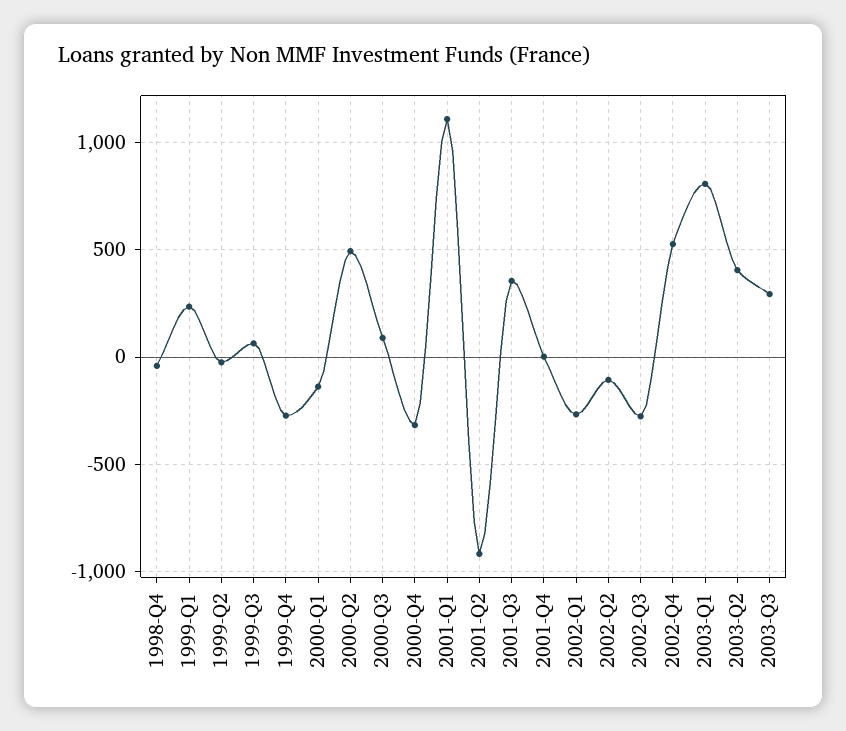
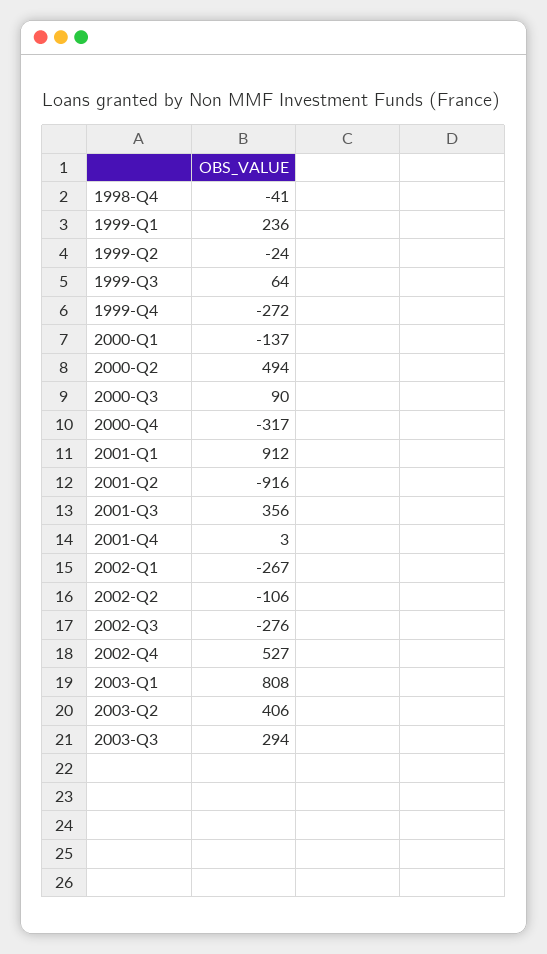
  {
    "1998-Q4": -41,
    "1999-Q1": 236,
    "1999-Q2": -24,
    "1999-Q3": 64,
    "1999-Q4": -272,
    "2000-Q1": -137,
    "2000-Q2": 494,
    "2000-Q3": 90,
    "2000-Q4": -317,
-   "2001-Q1": 1100,
+   "2001-Q1": 912,
    "2001-Q2": -916,
    "2001-Q3": 356,
    "2001-Q4": 3,
    "2002-Q1": -267,
    "2002-Q2": -106,
    "2002-Q3": -276,
    "2002-Q4": 527,
    "2003-Q1": 808,
    "2003-Q2": 406,
    "2003-Q3": 294
  }

